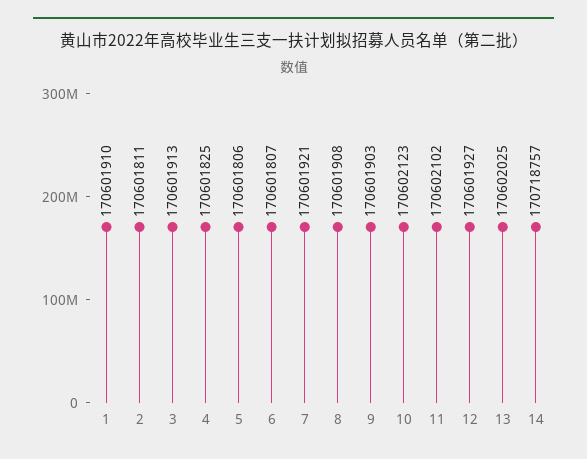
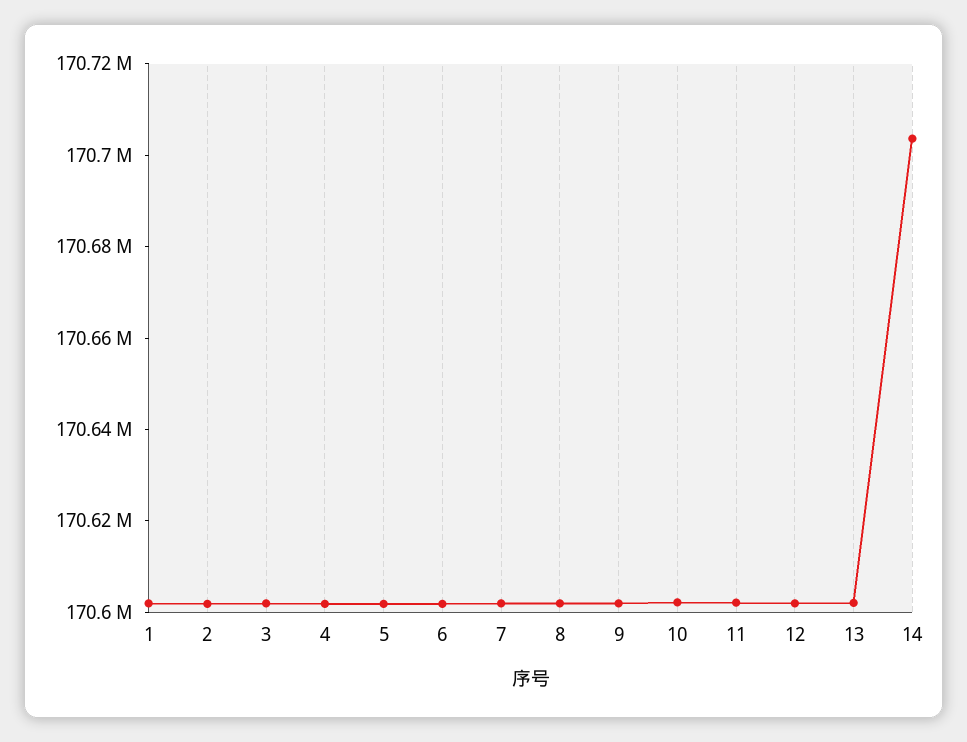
  {
    "1": 170601910,
    "2": 170601811,
    "3": 170601913,
    "4": 170601825,
    "5": 170601806,
    "6": 170601807,
    "7": 170601921,
    "8": 170601908,
    "9": 170601903,
    "10": 170602123,
    "11": 170602102,
    "12": 170601927,
    "13": 170602025,
-   "14": 170718757
+   "14": 170705000
  }

